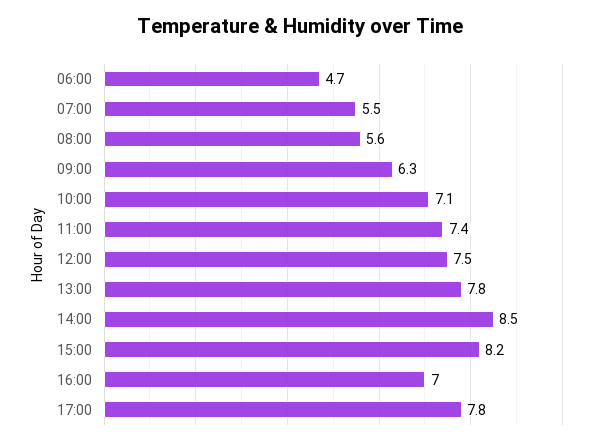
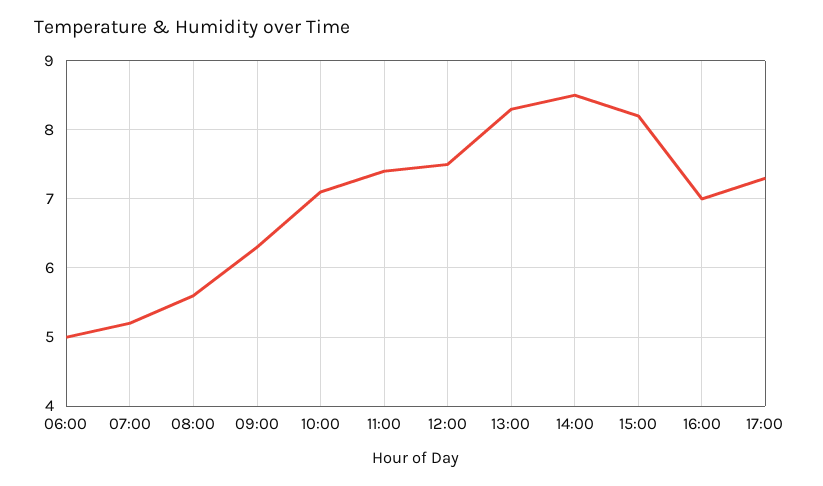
  {
-   "06:00": 4.7,
+   "06:00": 5,
-   "07:00": 5.5,
+   "07:00": 5.2,
    "08:00": 5.6,
    "09:00": 6.3,
    "10:00": 7.1,
    "11:00": 7.4,
    "12:00": 7.5,
-   "13:00": 7.8,
+   "13:00": 8.3,
    "14:00": 8.5,
    "15:00": 8.2,
    "16:00": 7,
-   "17:00": 7.8
+   "17:00": 7.3
  }

